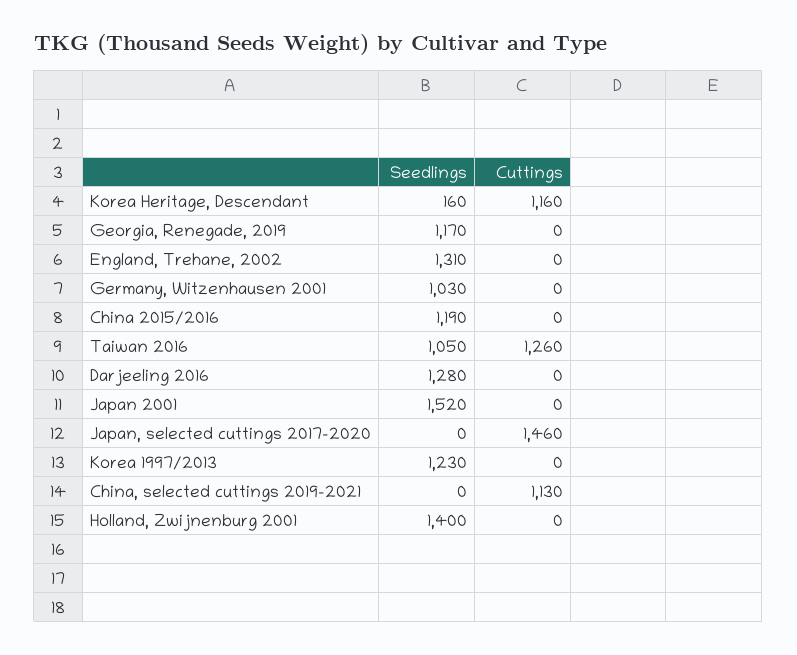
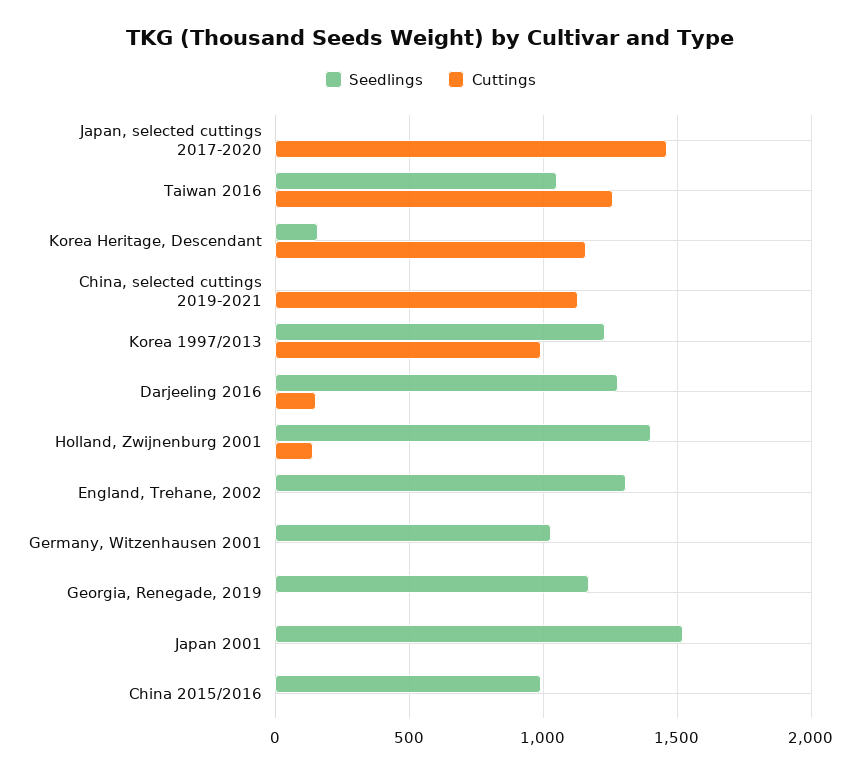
  {
    "Seedlings": {
      "Korea Heritage, Descendant": 160,
      "Georgia, Renegade, 2019": 1170,
      "England, Trehane, 2002": 1310,
      "Germany, Witzenhausen 2001": 1030,
-     "China 2015/2016": 1190,
+     "China 2015/2016": 1000,
      "Taiwan 2016": 1050,
      "Darjeeling 2016": 1280,
      "Japan 2001": 1520,
      "Japan, selected cuttings 2017-2020": 0,
      "Korea 1997/2013": 1230,
      "China, selected cuttings 2019-2021": 0,
      "Holland, Zwijnenburg 2001": 1400
    },
    "Cuttings": {
      "Korea Heritage, Descendant": 1160,
      "Georgia, Renegade, 2019": 0,
      "England, Trehane, 2002": 0,
      "Germany, Witzenhausen 2001": 0,
      "China 2015/2016": 0,
      "Taiwan 2016": 1260,
-     "Darjeeling 2016": 0,
+     "Darjeeling 2016": 150,
      "Japan 2001": 0,
      "Japan, selected cuttings 2017-2020": 1460,
-     "Korea 1997/2013": 0,
+     "Korea 1997/2013": 1000,
      "China, selected cuttings 2019-2021": 1130,
-     "Holland, Zwijnenburg 2001": 0
+     "Holland, Zwijnenburg 2001": 150
    }
  }

